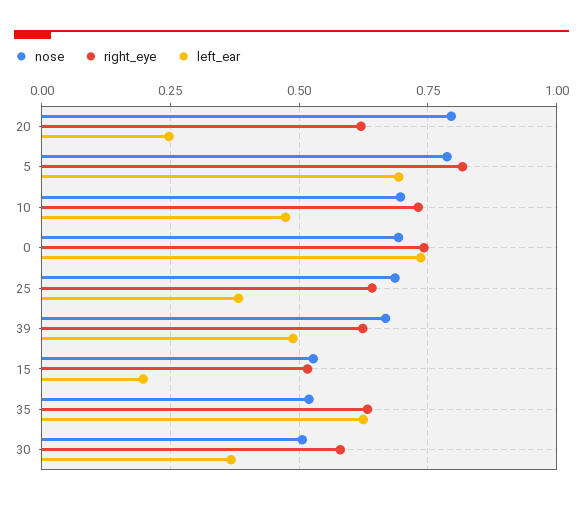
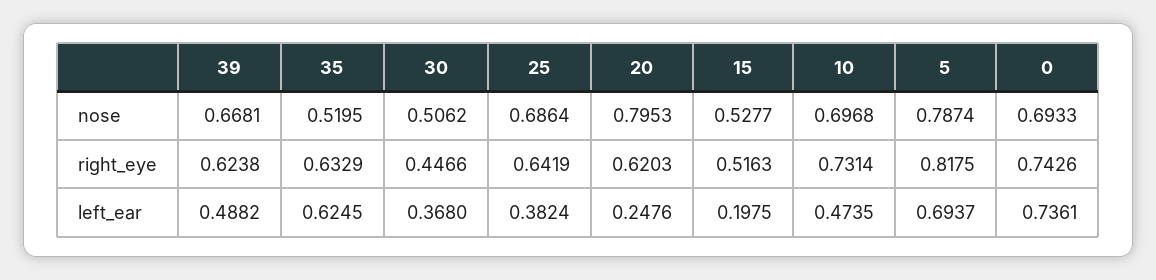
  {
    "nose": {
      "20": 0.7953,
      "5": 0.7874,
      "10": 0.6968,
      "0": 0.6933,
      "25": 0.6864,
      "39": 0.6681,
      "15": 0.5277,
      "35": 0.5195,
      "30": 0.5062
    },
    "right_eye": {
      "20": 0.6203,
      "5": 0.8175,
      "10": 0.7314,
      "0": 0.7426,
      "25": 0.6419,
      "39": 0.6238,
      "15": 0.5163,
      "35": 0.6329,
-     "30": 0.575
+     "30": 0.4466
    },
    "left_ear": {
      "20": 0.2476,
      "5": 0.6937,
      "10": 0.4735,
      "0": 0.7361,
      "25": 0.3824,
      "39": 0.4882,
      "15": 0.1975,
      "35": 0.6245,
      "30": 0.368
    }
  }

